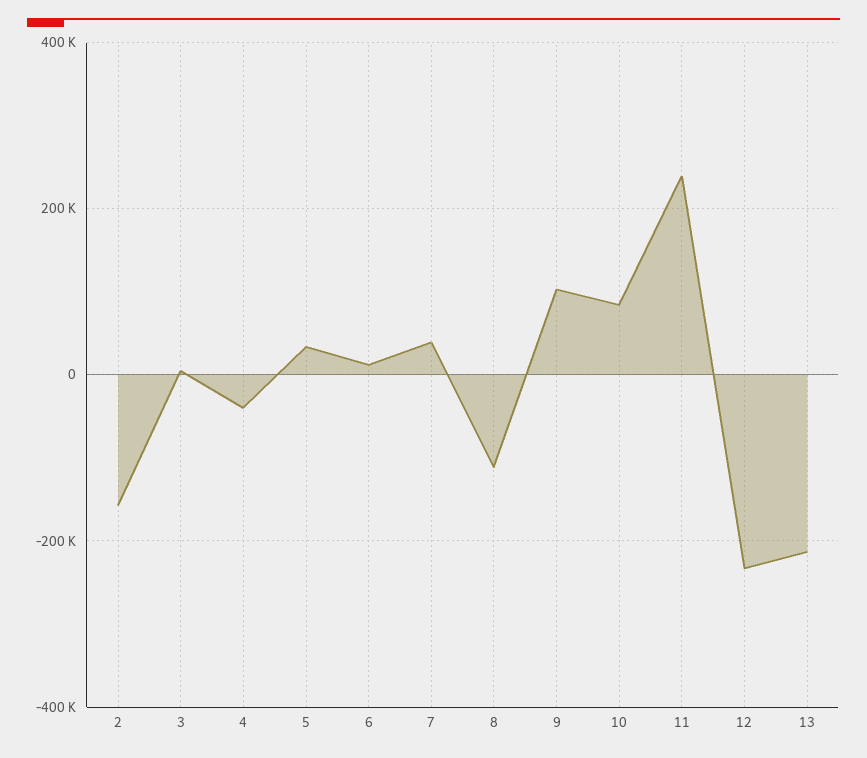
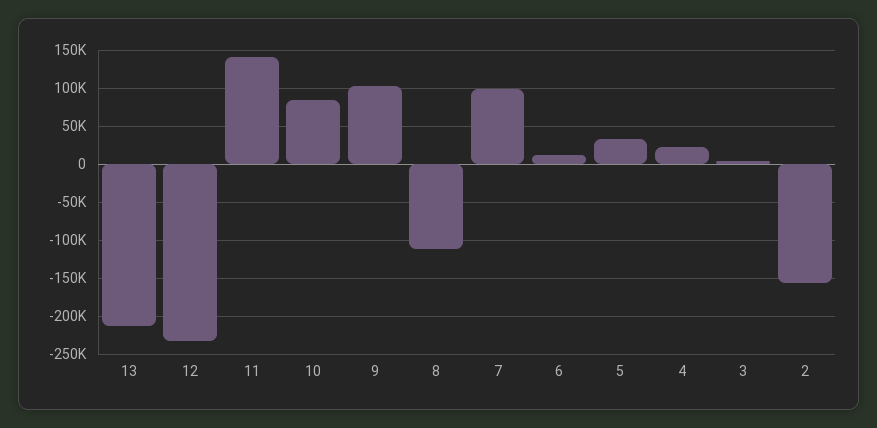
  {
    "2": -160000,
    "3": 0,
-   "4": -40000,
+   "4": 20000,
    "5": 30000,
    "6": 10000,
-   "7": 40000,
+   "7": 100000,
    "8": -110000,
    "9": 100000,
    "10": 80000,
-   "11": 240000,
+   "11": 140000,
    "12": -230000,
    "13": -210000
  }

